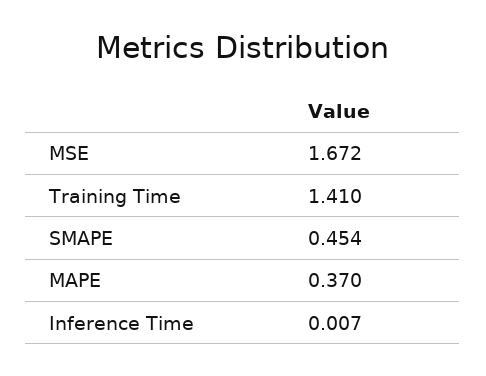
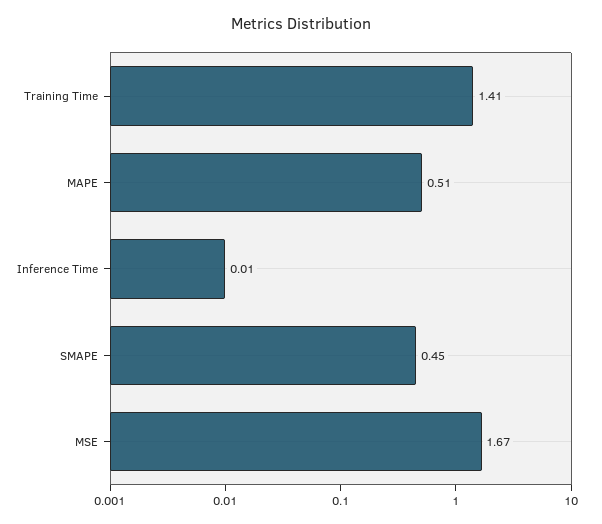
  {
    "MSE": 1.672,
    "Training Time": 1.41,
    "SMAPE": 0.454,
-   "MAPE": 0.37,
+   "MAPE": 0.51,
    "Inference Time": 0.007
  }

